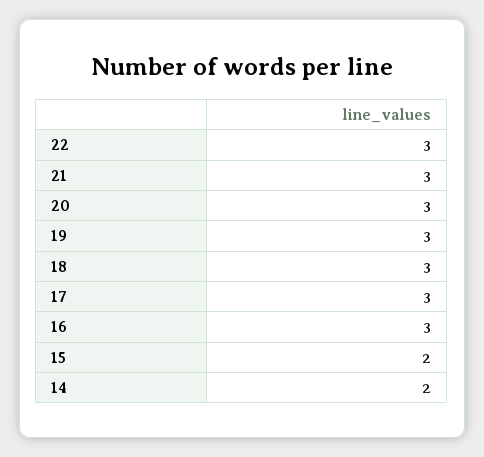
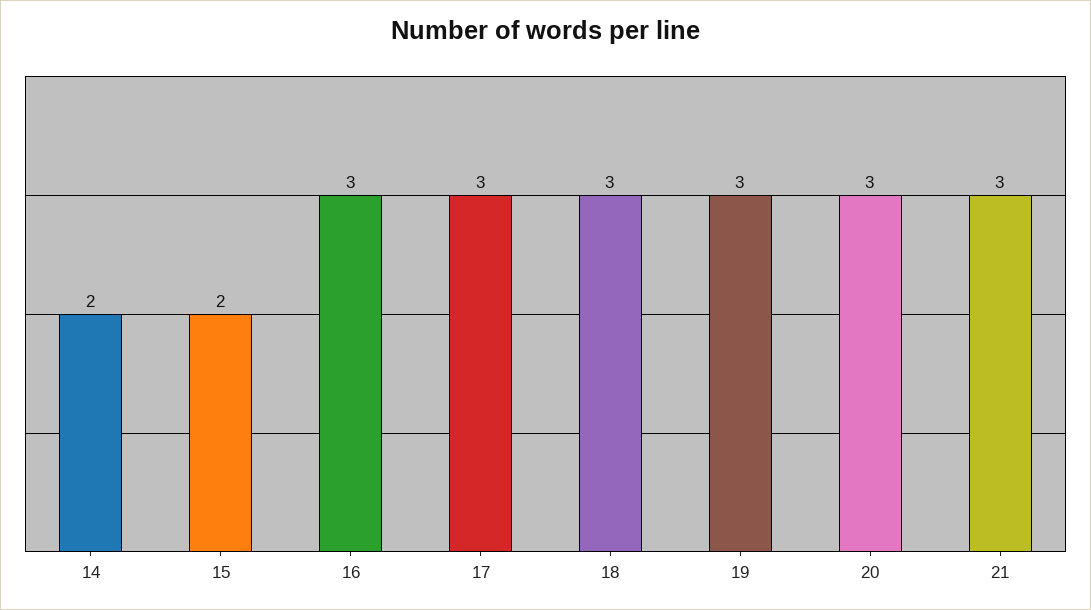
  {
-   "22": 3,
    "21": 3,
    "20": 3,
    "19": 3,
    "18": 3,
    "17": 3,
    "16": 3,
    "15": 2,
    "14": 2
  }

